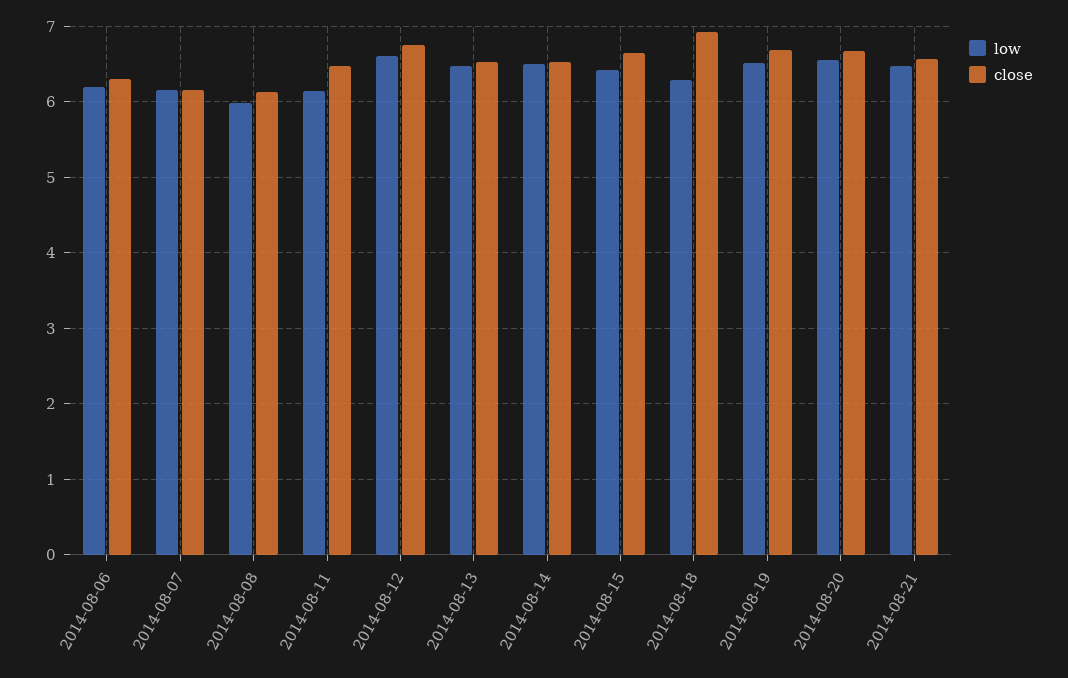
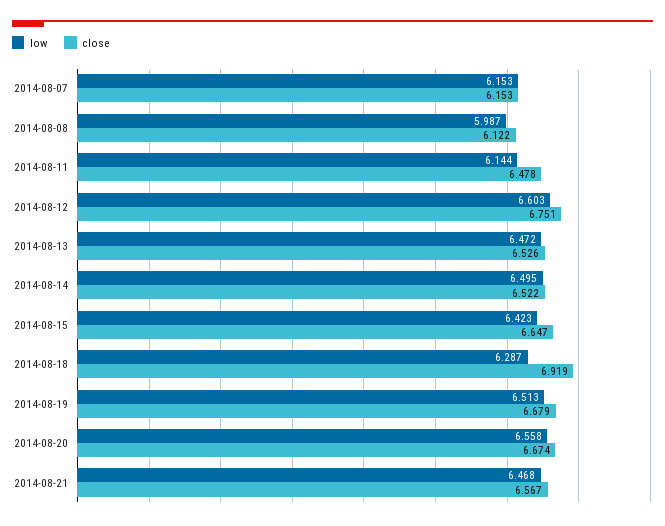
  {
    "low": {
-     "2014-08-06": 6.2,
      "2014-08-07": 6.153,
      "2014-08-08": 5.987,
      "2014-08-11": 6.144,
      "2014-08-12": 6.603,
      "2014-08-13": 6.472,
      "2014-08-14": 6.495,
      "2014-08-15": 6.423,
      "2014-08-18": 6.287,
      "2014-08-19": 6.513,
      "2014-08-20": 6.558,
      "2014-08-21": 6.468
    },
    "close": {
-     "2014-08-06": 6.3,
      "2014-08-07": 6.153,
      "2014-08-08": 6.122,
      "2014-08-11": 6.478,
      "2014-08-12": 6.751,
      "2014-08-13": 6.526,
      "2014-08-14": 6.522,
      "2014-08-15": 6.647,
      "2014-08-18": 6.919,
      "2014-08-19": 6.679,
      "2014-08-20": 6.674,
      "2014-08-21": 6.567
    }
  }

